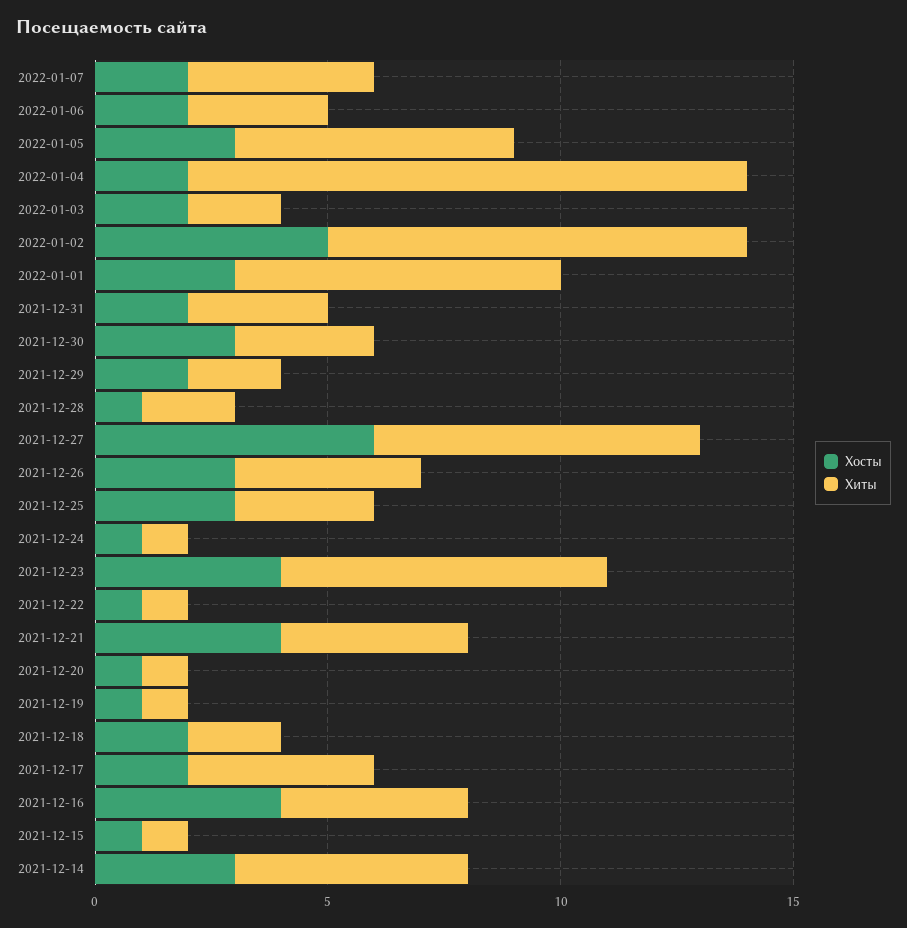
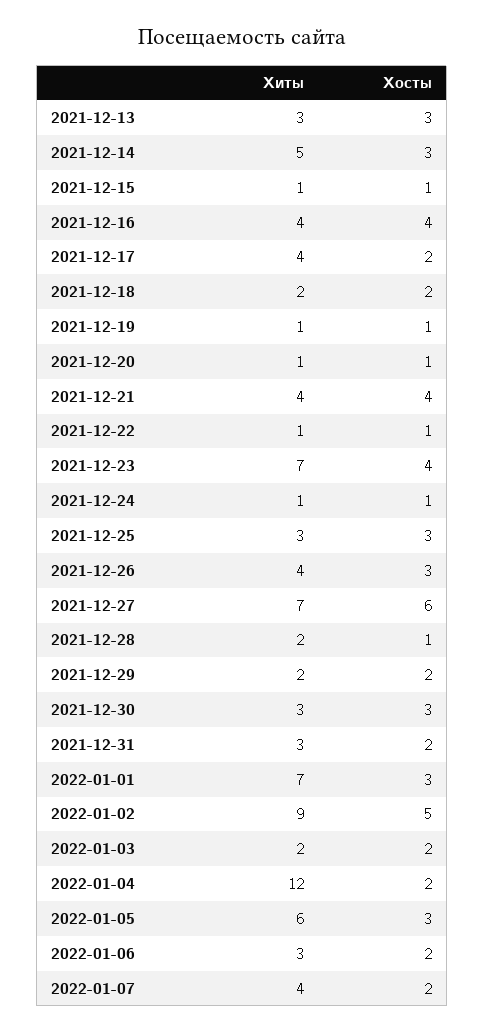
  {
    "Хосты": {
      "2022-01-07": 2,
      "2022-01-06": 2,
      "2022-01-05": 3,
      "2022-01-04": 2,
      "2022-01-03": 2,
      "2022-01-02": 5,
      "2022-01-01": 3,
      "2021-12-31": 2,
      "2021-12-30": 3,
      "2021-12-29": 2,
      "2021-12-28": 1,
      "2021-12-27": 6,
      "2021-12-26": 3,
      "2021-12-25": 3,
      "2021-12-24": 1,
      "2021-12-23": 4,
      "2021-12-22": 1,
      "2021-12-21": 4,
      "2021-12-20": 1,
      "2021-12-19": 1,
      "2021-12-18": 2,
      "2021-12-17": 2,
      "2021-12-16": 4,
      "2021-12-15": 1,
-     "2021-12-14": 3
+     "2021-12-14": 3,
+     "2021-12-13": 3
    },
    "Хиты": {
      "2022-01-07": 4,
      "2022-01-06": 3,
      "2022-01-05": 6,
      "2022-01-04": 12,
      "2022-01-03": 2,
      "2022-01-02": 9,
      "2022-01-01": 7,
      "2021-12-31": 3,
      "2021-12-30": 3,
      "2021-12-29": 2,
      "2021-12-28": 2,
      "2021-12-27": 7,
      "2021-12-26": 4,
      "2021-12-25": 3,
      "2021-12-24": 1,
      "2021-12-23": 7,
      "2021-12-22": 1,
      "2021-12-21": 4,
      "2021-12-20": 1,
      "2021-12-19": 1,
      "2021-12-18": 2,
      "2021-12-17": 4,
      "2021-12-16": 4,
      "2021-12-15": 1,
-     "2021-12-14": 5
+     "2021-12-14": 5,
+     "2021-12-13": 3
    }
  }

